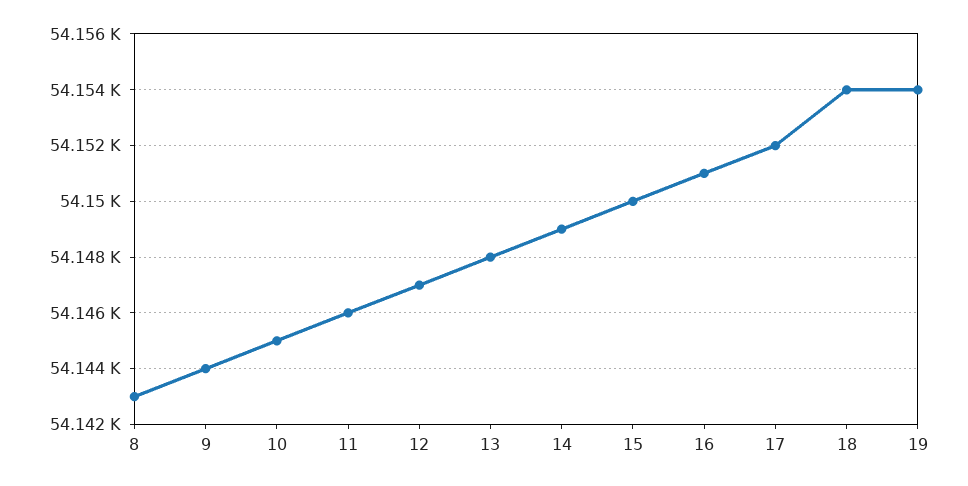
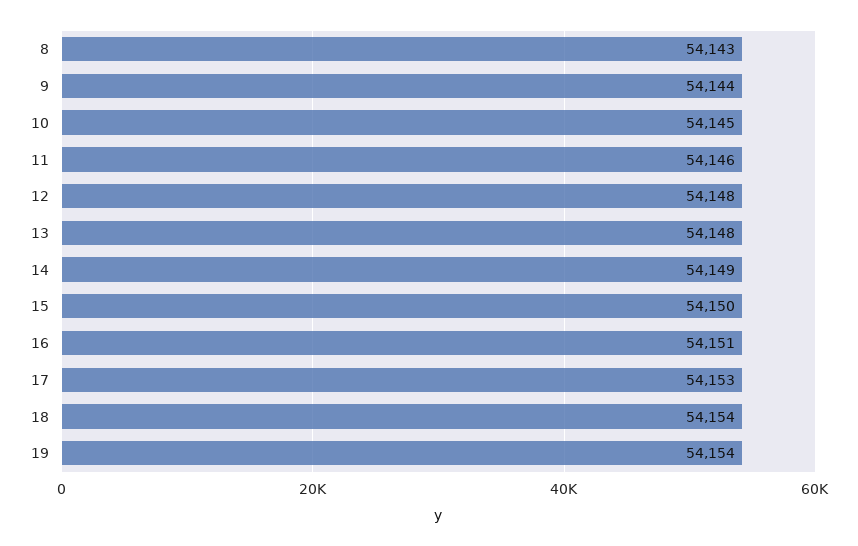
  {
    "8": 54143,
    "9": 54144,
    "10": 54145,
    "11": 54146,
-   "12": 54147,
+   "12": 54148,
    "13": 54148,
    "14": 54149,
    "15": 54150,
    "16": 54151,
-   "17": 54152,
+   "17": 54153,
    "18": 54154,
    "19": 54154
  }

